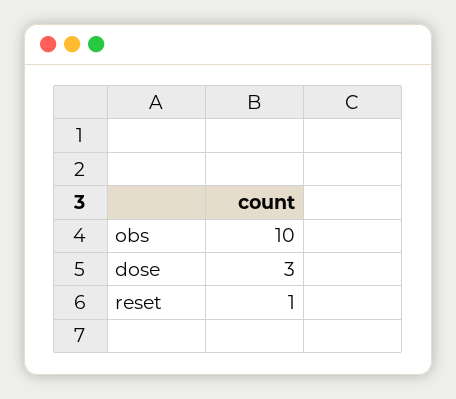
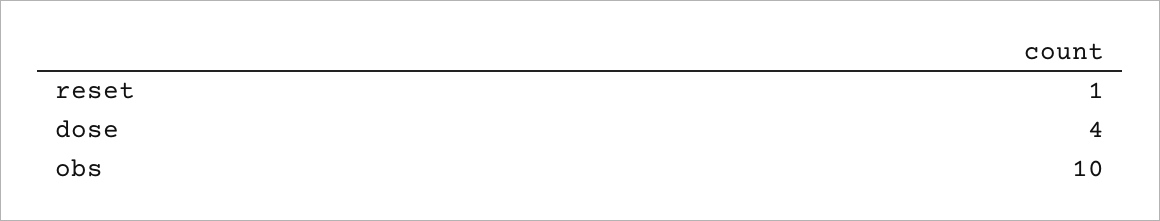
  {
    "obs": 10,
-   "dose": 3,
+   "dose": 4,
    "reset": 1
  }

